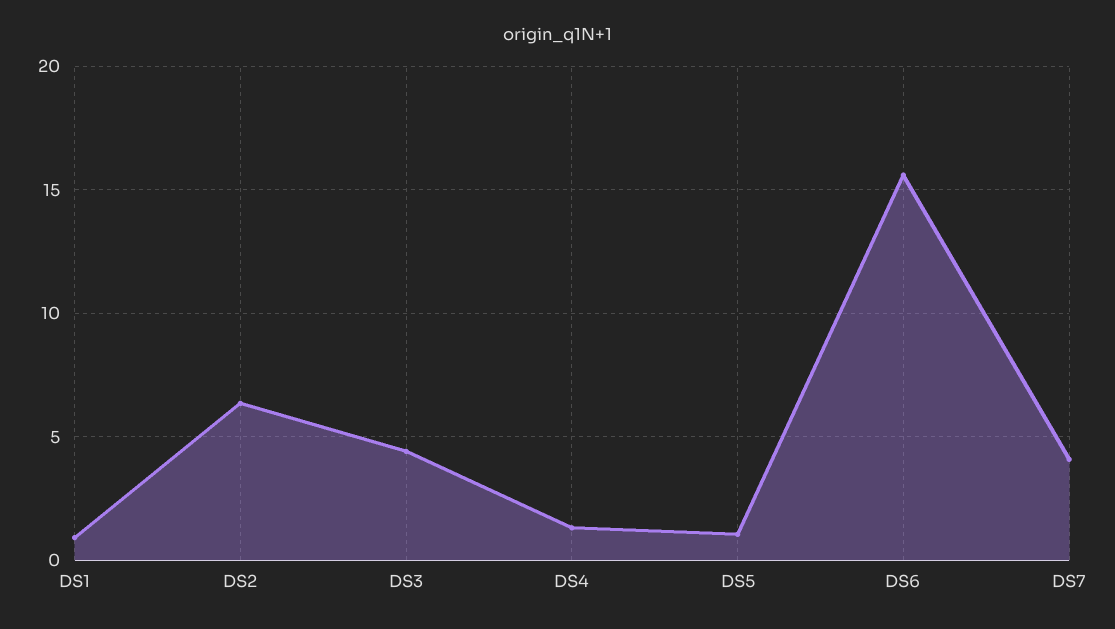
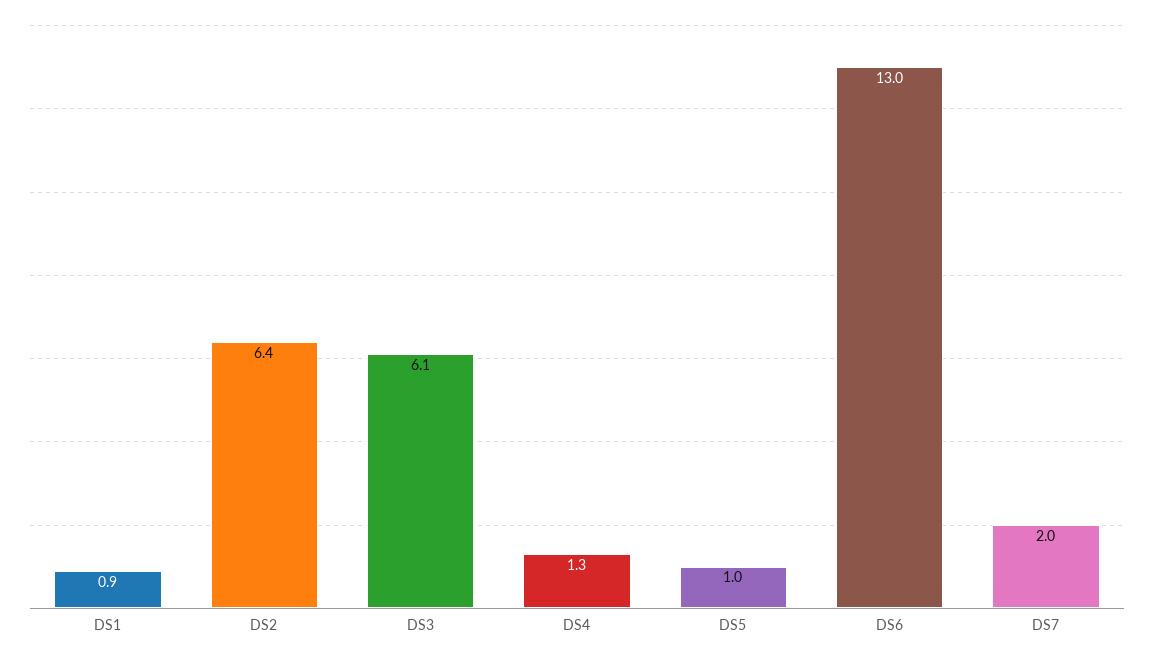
  {
    "DS1": 0.9,
    "DS2": 6.4,
-   "DS3": 4.5,
+   "DS3": 6.1,
    "DS4": 1.3,
    "DS5": 1,
-   "DS6": 15.5,
+   "DS6": 13,
-   "DS7": 4
+   "DS7": 2
  }

